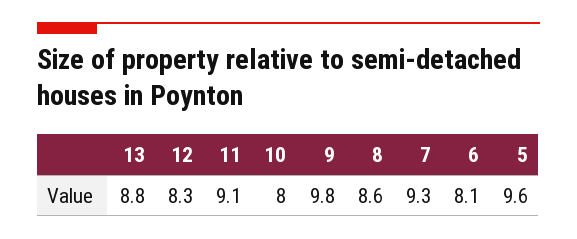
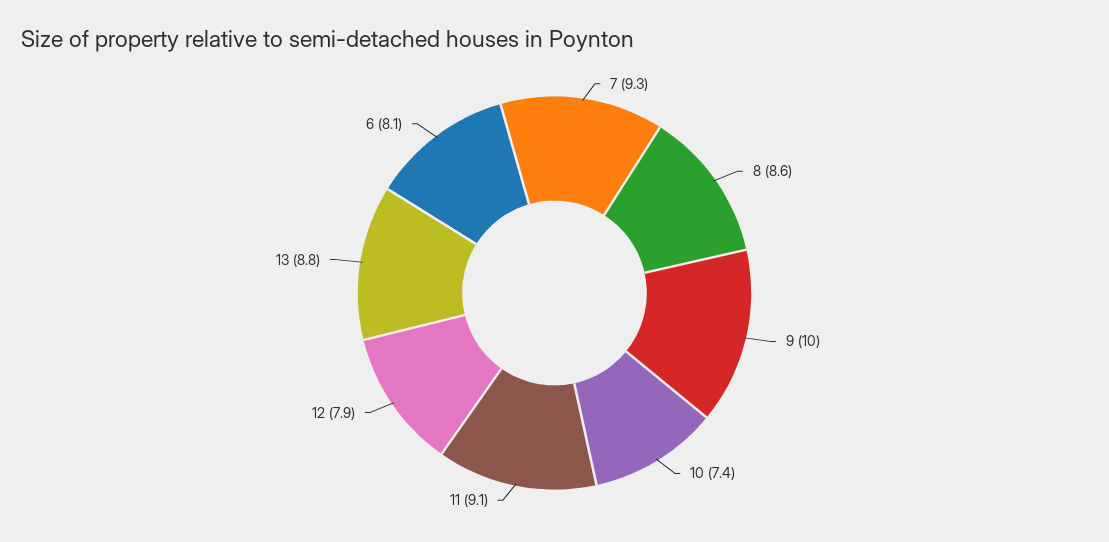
  {
    "13": 8.8,
-   "12": 8.3,
+   "12": 7.9,
    "11": 9.1,
-   "10": 8,
+   "10": 7.4,
-   "9": 9.8,
+   "9": 10,
    "8": 8.6,
    "7": 9.3,
-   "6": 8.1,
+   "6": 8.1
-   "5": 9.6
  }

